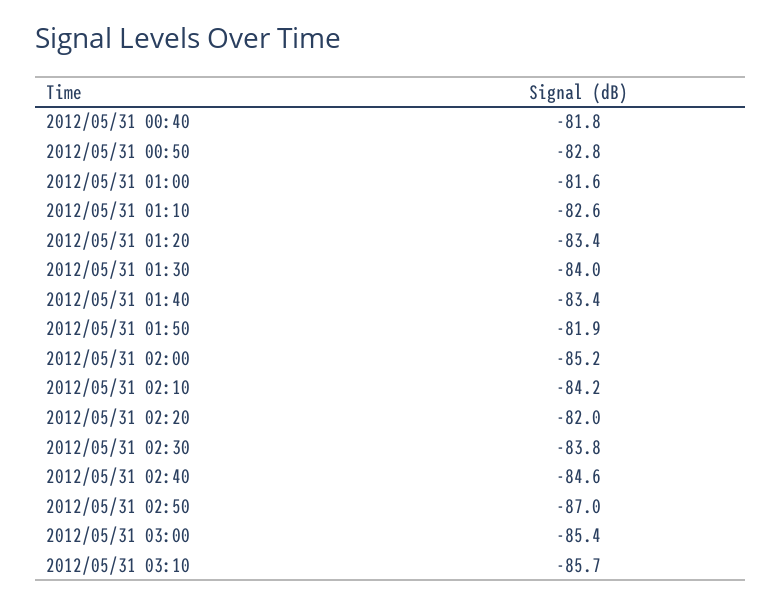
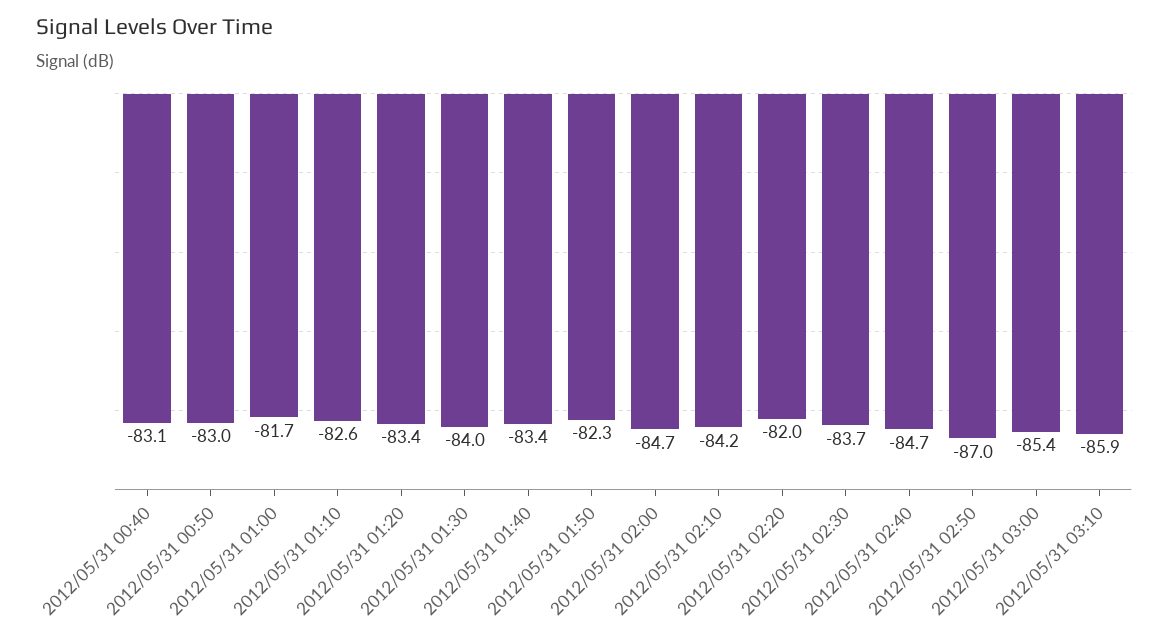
  {
-   "2012/05/31 00:40": -81.8,
+   "2012/05/31 00:40": -83.1,
-   "2012/05/31 00:50": -82.8,
+   "2012/05/31 00:50": -83,
-   "2012/05/31 01:00": -81.6,
+   "2012/05/31 01:00": -81.7,
    "2012/05/31 01:10": -82.6,
    "2012/05/31 01:20": -83.4,
    "2012/05/31 01:30": -84,
    "2012/05/31 01:40": -83.4,
-   "2012/05/31 01:50": -81.9,
+   "2012/05/31 01:50": -82.3,
-   "2012/05/31 02:00": -85.2,
+   "2012/05/31 02:00": -84.7,
    "2012/05/31 02:10": -84.2,
    "2012/05/31 02:20": -82,
-   "2012/05/31 02:30": -83.8,
+   "2012/05/31 02:30": -83.7,
-   "2012/05/31 02:40": -84.6,
+   "2012/05/31 02:40": -84.7,
    "2012/05/31 02:50": -87,
    "2012/05/31 03:00": -85.4,
-   "2012/05/31 03:10": -85.7
+   "2012/05/31 03:10": -85.9
  }

